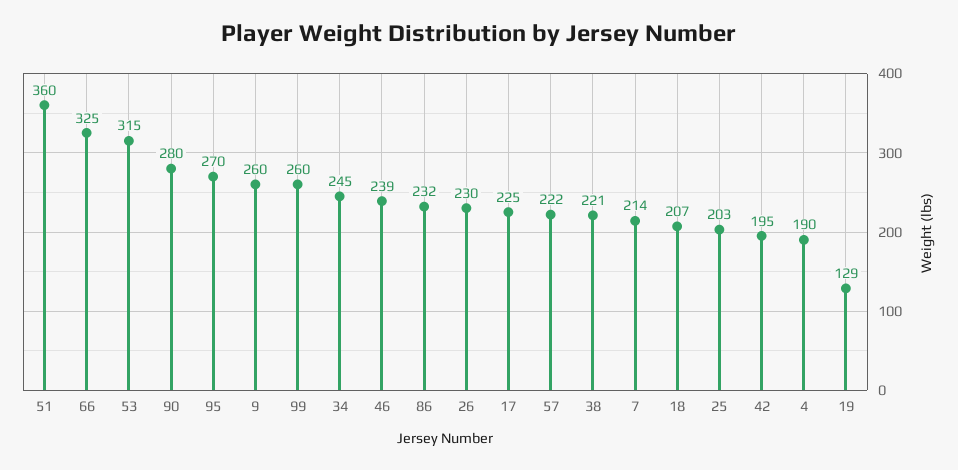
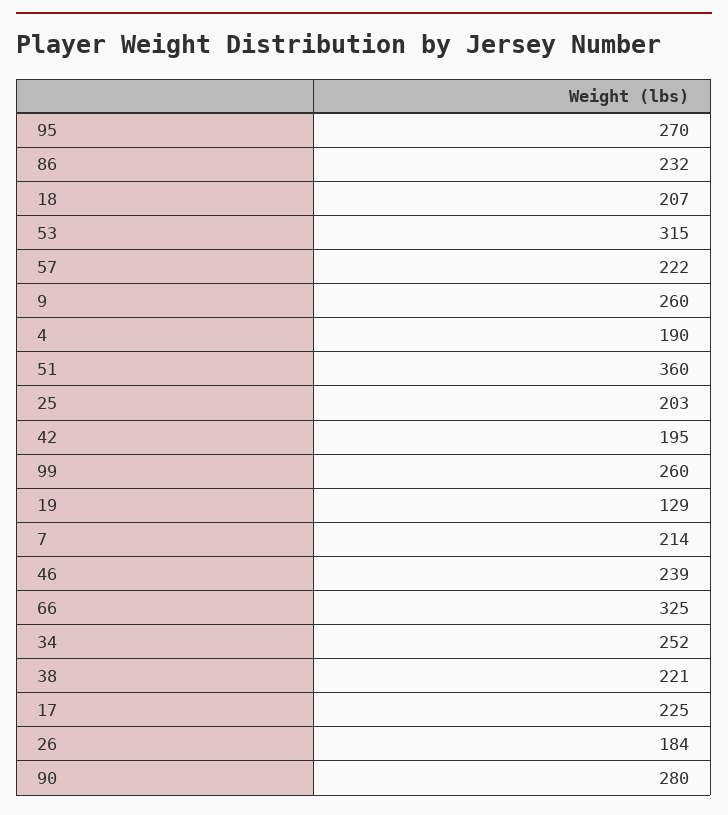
  {
    "51": 360,
    "66": 325,
    "53": 315,
    "90": 280,
    "95": 270,
    "9": 260,
    "99": 260,
-   "34": 245,
+   "34": 252,
    "46": 239,
    "86": 232,
-   "26": 230,
+   "26": 184,
    "17": 225,
    "57": 222,
    "38": 221,
    "7": 214,
    "18": 207,
    "25": 203,
    "42": 195,
    "4": 190,
    "19": 129
  }

